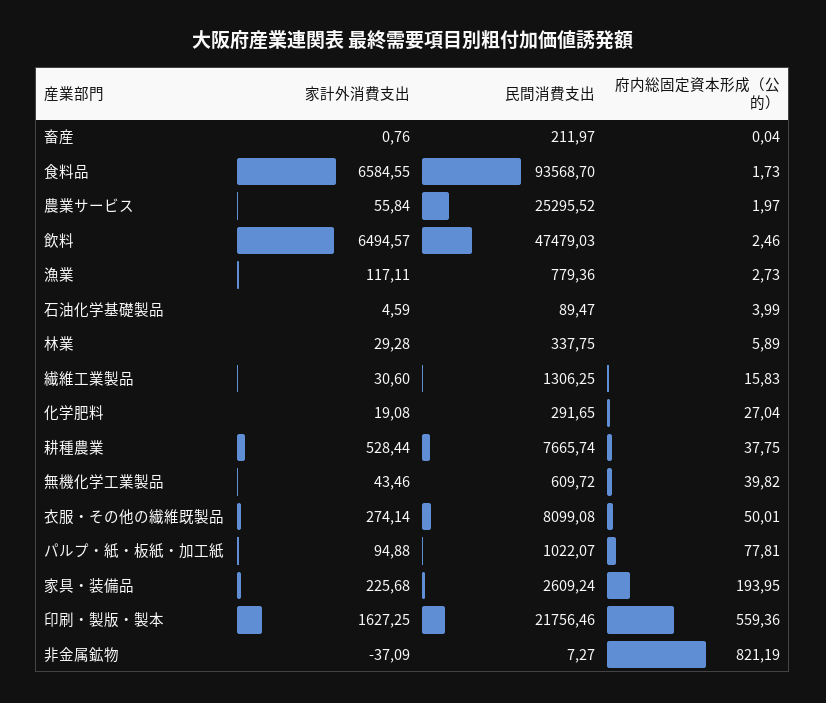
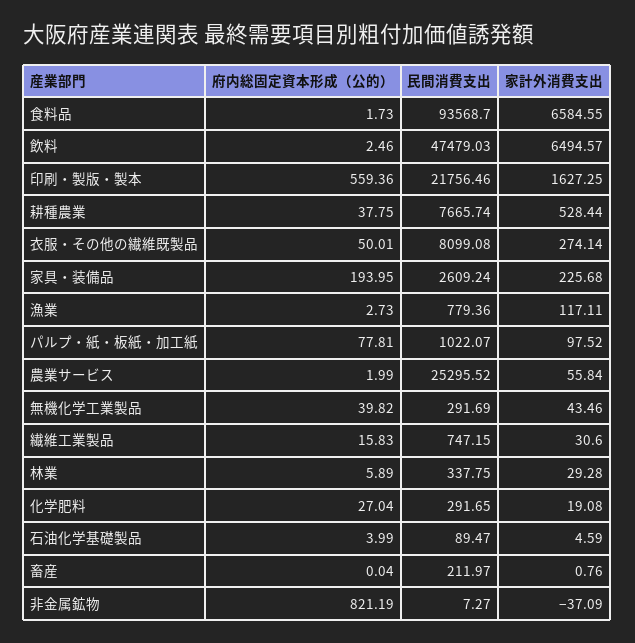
  {
    "家計外消費支出": {
      "畜産": 0.76,
      "食料品": 6584.55,
      "農業サービス": 55.84,
      "飲料": 6494.57,
      "漁業": 117.11,
      "石油化学基礎製品": 4.59,
      "林業": 29.28,
      "繊維工業製品": 30.6,
      "化学肥料": 19.08,
      "耕種農業": 528.44,
      "無機化学工業製品": 43.46,
      "衣服・その他の繊維既製品": 274.14,
-     "パルプ・紙・板紙・加工紙": 94.88,
+     "パルプ・紙・板紙・加工紙": 97.52,
      "家具・装備品": 225.68,
      "印刷・製版・製本": 1627.25,
      "非金属鉱物": -37.09
    },
    "民間消費支出": {
      "畜産": 211.97,
      "食料品": 93568.7,
      "農業サービス": 25295.52,
      "飲料": 47479.03,
      "漁業": 779.36,
      "石油化学基礎製品": 89.47,
      "林業": 337.75,
-     "繊維工業製品": 1306.25,
+     "繊維工業製品": 747.15,
      "化学肥料": 291.65,
      "耕種農業": 7665.74,
-     "無機化学工業製品": 609.72,
+     "無機化学工業製品": 291.69,
      "衣服・その他の繊維既製品": 8099.08,
      "パルプ・紙・板紙・加工紙": 1022.07,
      "家具・装備品": 2609.24,
      "印刷・製版・製本": 21756.46,
      "非金属鉱物": 7.27
    },
    "府内総固定資本形成（公的）": {
      "畜産": 0.04,
      "食料品": 1.73,
-     "農業サービス": 1.97,
+     "農業サービス": 1.99,
      "飲料": 2.46,
      "漁業": 2.73,
      "石油化学基礎製品": 3.99,
      "林業": 5.89,
      "繊維工業製品": 15.83,
      "化学肥料": 27.04,
      "耕種農業": 37.75,
      "無機化学工業製品": 39.82,
      "衣服・その他の繊維既製品": 50.01,
      "パルプ・紙・板紙・加工紙": 77.81,
      "家具・装備品": 193.95,
      "印刷・製版・製本": 559.36,
      "非金属鉱物": 821.19
    }
  }

